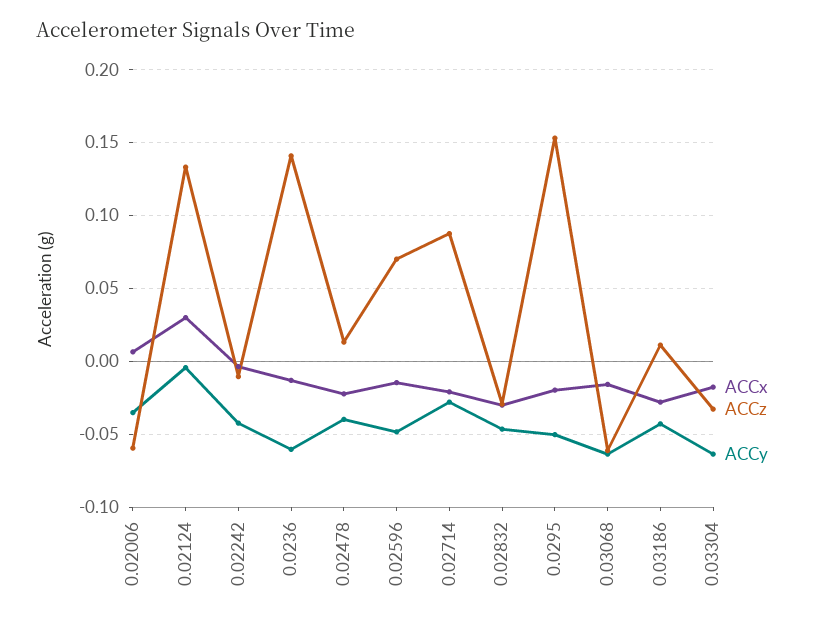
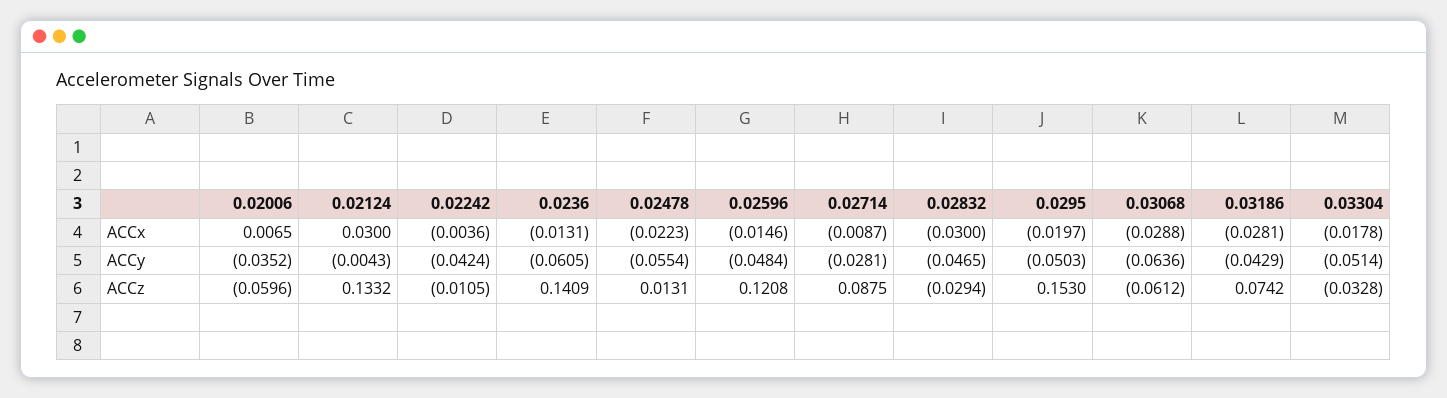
  {
    "ACCx": {
      "0.02006": 0.0065,
      "0.02124": 0.03,
      "0.02242": -0.0036,
      "0.0236": -0.0131,
      "0.02478": -0.0223,
      "0.02596": -0.0146,
-     "0.02714": -0.02,
+     "0.02714": -0.0087,
      "0.02832": -0.03,
      "0.0295": -0.0197,
-     "0.03068": -0.015,
+     "0.03068": -0.0288,
      "0.03186": -0.0281,
      "0.03304": -0.0178
    },
    "ACCz": {
      "0.02006": -0.0596,
      "0.02124": 0.1332,
      "0.02242": -0.0105,
      "0.0236": 0.1409,
      "0.02478": 0.0131,
-     "0.02596": 0.07,
+     "0.02596": 0.1208,
      "0.02714": 0.0875,
      "0.02832": -0.0294,
      "0.0295": 0.153,
      "0.03068": -0.0612,
-     "0.03186": 0.01,
+     "0.03186": 0.0742,
      "0.03304": -0.0328
    },
    "ACCy": {
      "0.02006": -0.0352,
      "0.02124": -0.0043,
      "0.02242": -0.0424,
      "0.0236": -0.0605,
-     "0.02478": -0.04,
+     "0.02478": -0.0554,
      "0.02596": -0.0484,
      "0.02714": -0.0281,
      "0.02832": -0.0465,
      "0.0295": -0.0503,
      "0.03068": -0.0636,
      "0.03186": -0.0429,
-     "0.03304": -0.065
+     "0.03304": -0.0514
    }
  }

